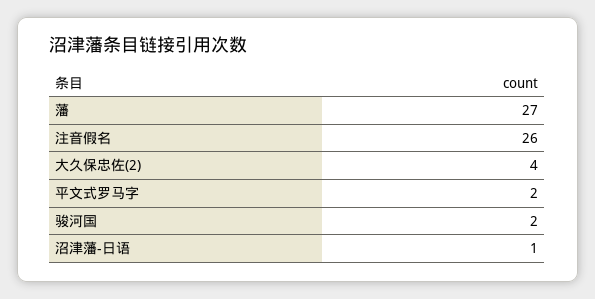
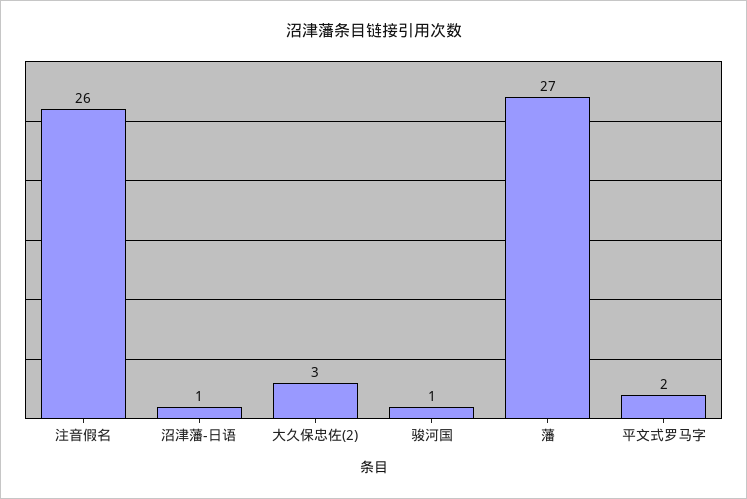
  {
    "藩": 27,
    "注音假名": 26,
-   "大久保忠佐(2)": 4,
+   "大久保忠佐(2)": 3,
    "平文式罗马字": 2,
-   "骏河国": 2,
+   "骏河国": 1,
    "沼津藩-日语": 1
  }

